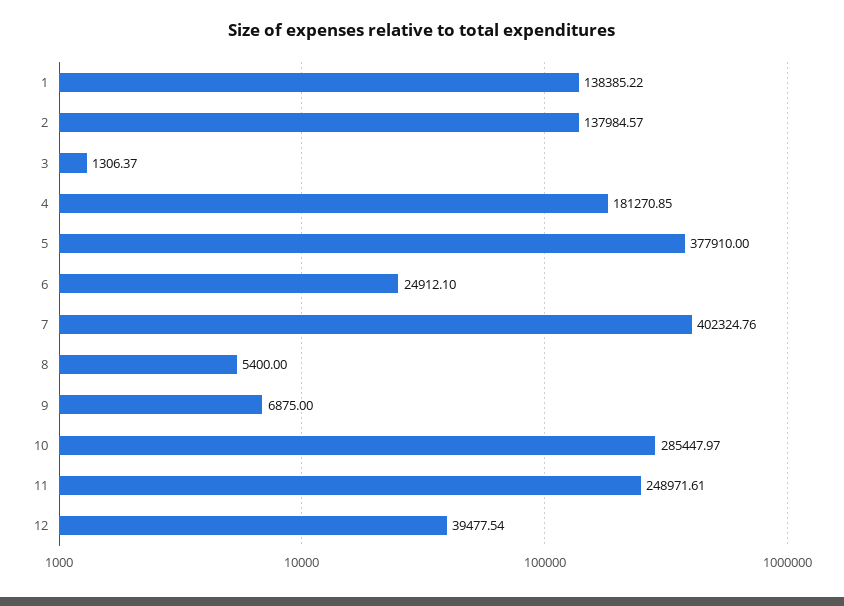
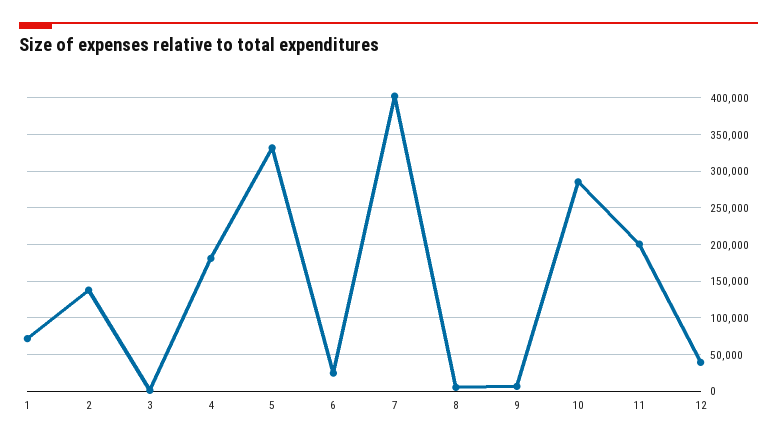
  {
-   "1": 138385.22,
+   "1": 70000,
    "2": 137984.57,
    "3": 1306.37,
    "4": 181270.85,
-   "5": 377910,
+   "5": 330000,
    "6": 24912.1,
    "7": 402324.76,
    "8": 5400,
    "9": 6875,
    "10": 285447.97,
-   "11": 248971.61,
+   "11": 200000,
    "12": 39477.54
  }

